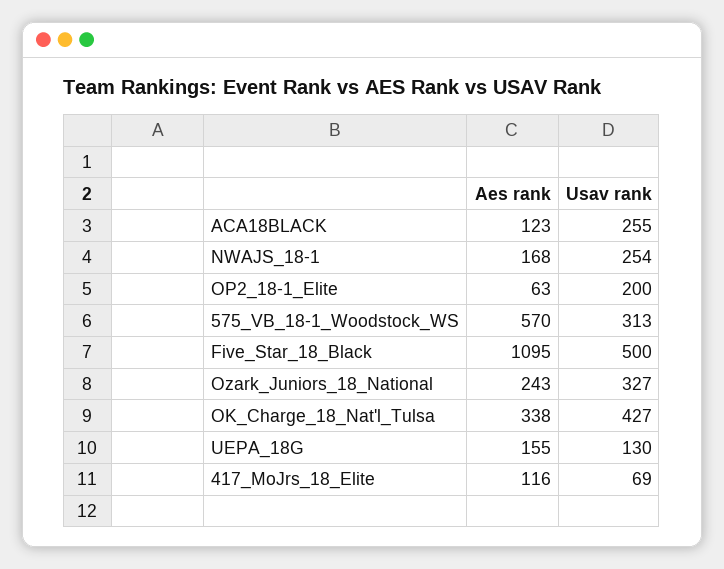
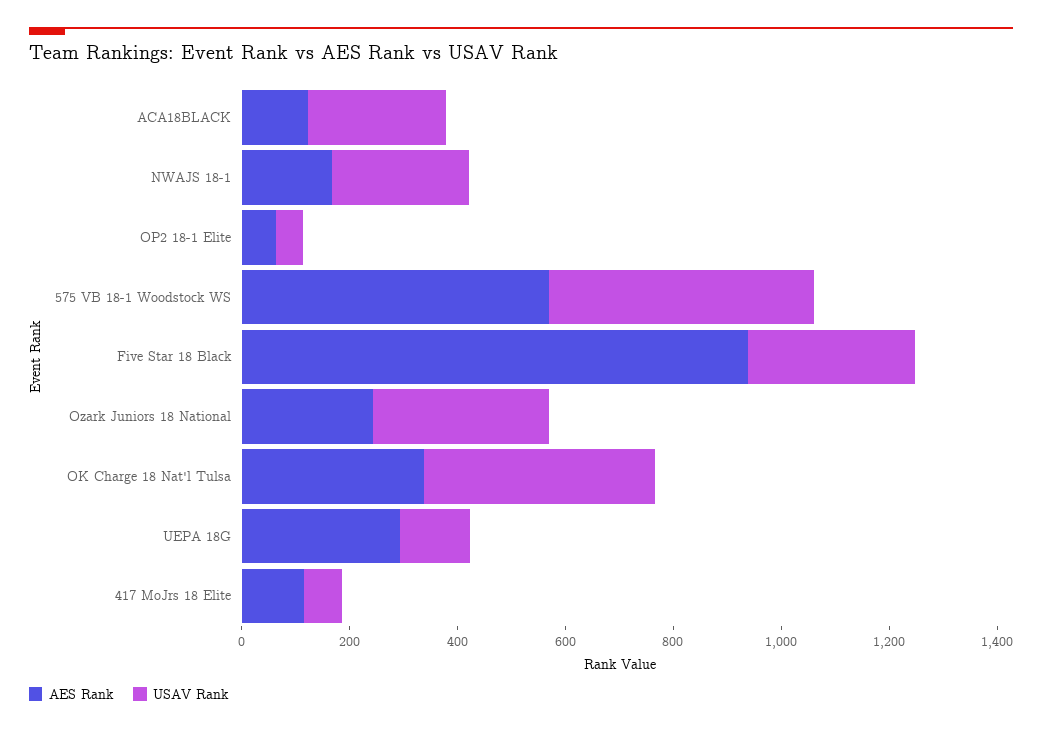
  {
    "Aes rank": {
      "ACA18BLACK": 123,
      "NWAJS_18-1": 168,
      "OP2_18-1_Elite": 63,
      "575_VB_18-1_Woodstock_WS": 570,
-     "Five_Star_18_Black": 1095,
+     "Five_Star_18_Black": 950,
      "Ozark_Juniors_18_National": 243,
      "OK_Charge_18_Nat'l_Tulsa": 338,
-     "UEPA_18G": 155,
+     "UEPA_18G": 300,
      "417_MoJrs_18_Elite": 116
    },
    "Usav rank": {
      "ACA18BLACK": 255,
      "NWAJS_18-1": 254,
-     "OP2_18-1_Elite": 200,
+     "OP2_18-1_Elite": 50,
-     "575_VB_18-1_Woodstock_WS": 313,
+     "575_VB_18-1_Woodstock_WS": 500,
-     "Five_Star_18_Black": 500,
+     "Five_Star_18_Black": 300,
      "Ozark_Juniors_18_National": 327,
      "OK_Charge_18_Nat'l_Tulsa": 427,
      "UEPA_18G": 130,
      "417_MoJrs_18_Elite": 69
    }
  }

